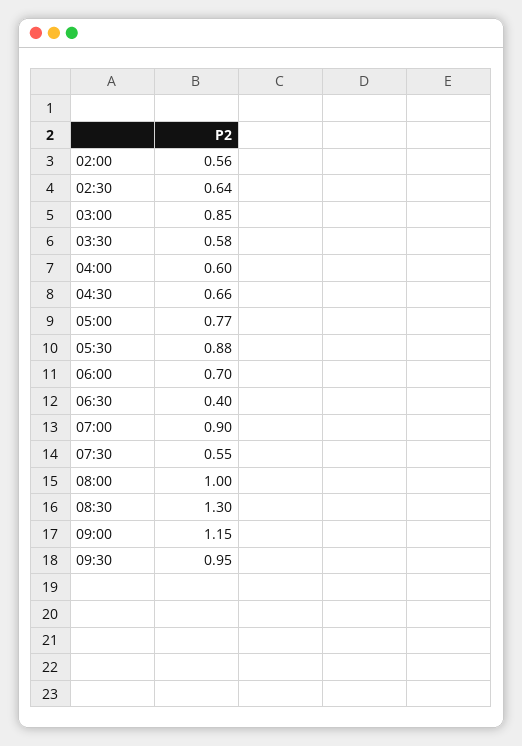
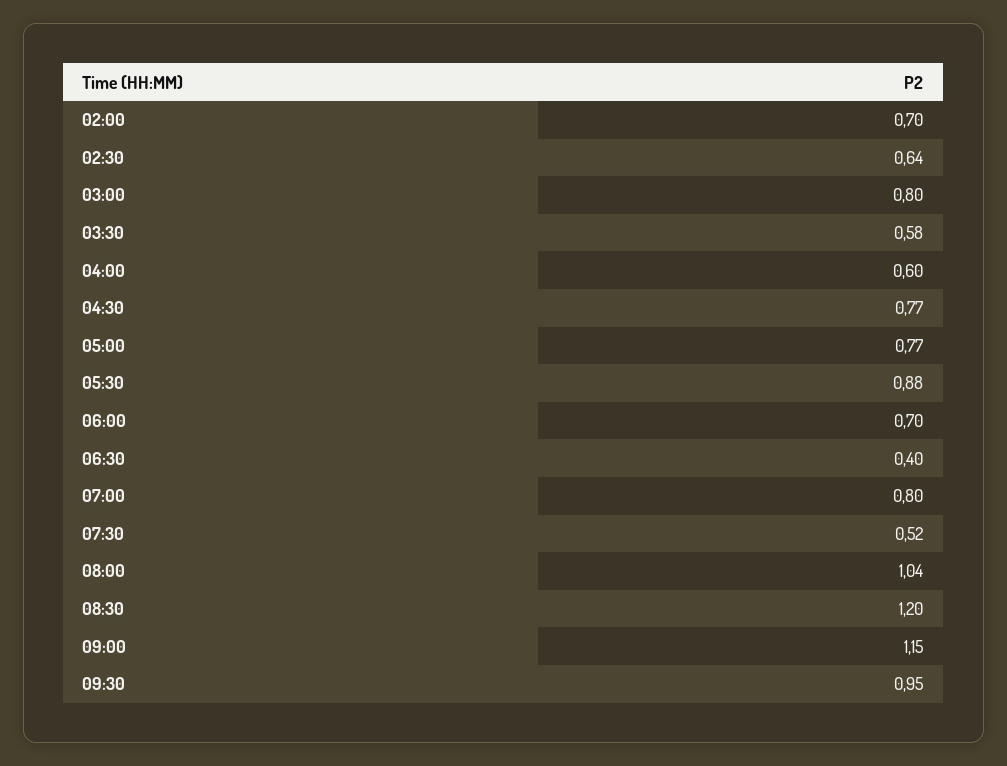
  {
-   "02:00": 0.56,
+   "02:00": 0.7,
    "02:30": 0.64,
-   "03:00": 0.85,
+   "03:00": 0.8,
    "03:30": 0.58,
    "04:00": 0.6,
-   "04:30": 0.66,
+   "04:30": 0.77,
    "05:00": 0.77,
    "05:30": 0.88,
    "06:00": 0.7,
    "06:30": 0.4,
-   "07:00": 0.9,
+   "07:00": 0.8,
-   "07:30": 0.55,
+   "07:30": 0.52,
-   "08:00": 1,
+   "08:00": 1.04,
-   "08:30": 1.3,
+   "08:30": 1.2,
    "09:00": 1.15,
    "09:30": 0.95
  }

